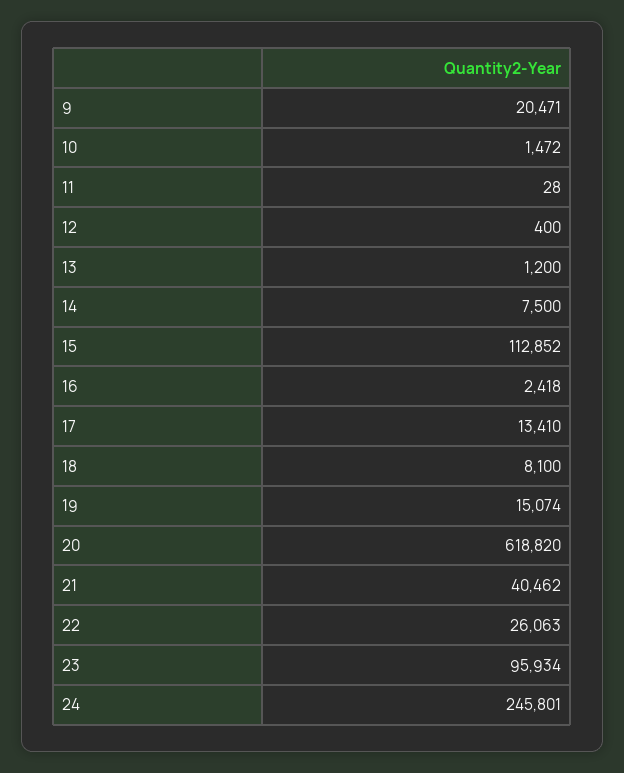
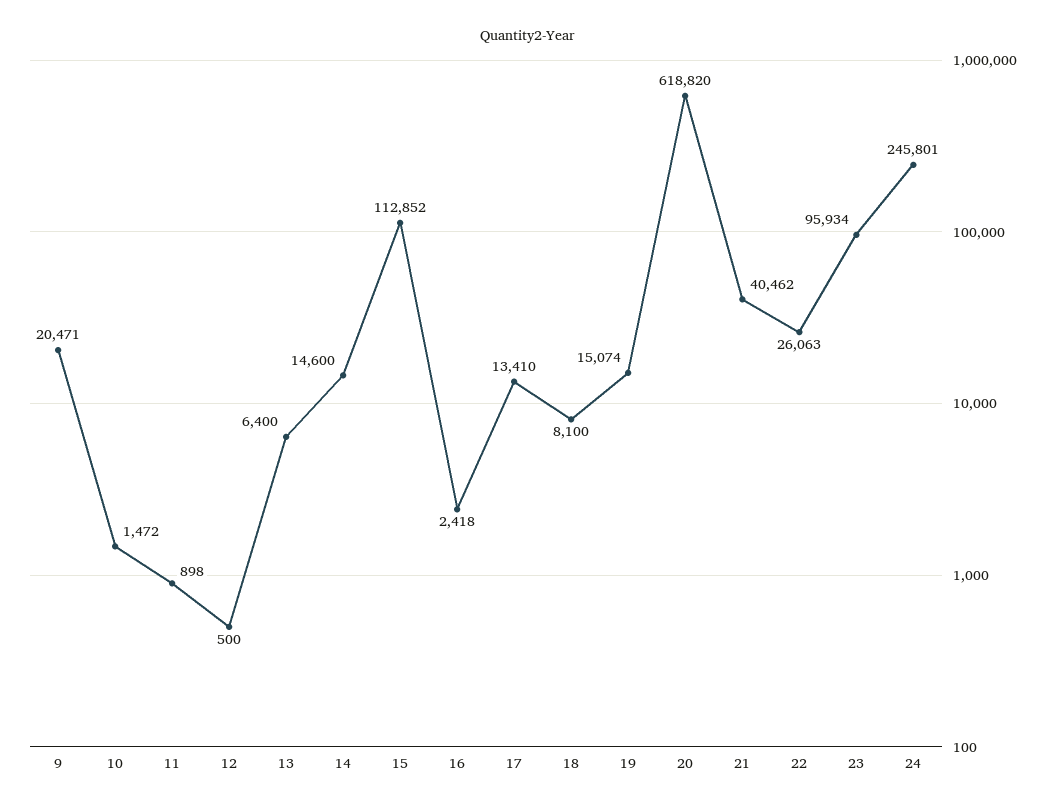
  {
    "9": 20471,
    "10": 1472,
-   "11": 28,
+   "11": 898,
-   "12": 400,
+   "12": 500,
-   "13": 1200,
+   "13": 6400,
-   "14": 7500,
+   "14": 14600,
    "15": 112852,
    "16": 2418,
    "17": 13410,
    "18": 8100,
    "19": 15074,
    "20": 618820,
    "21": 40462,
    "22": 26063,
    "23": 95934,
    "24": 245801
  }

